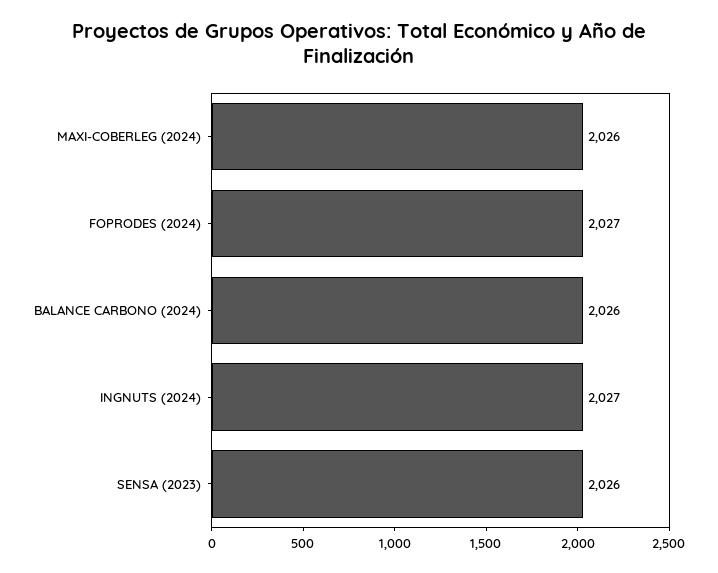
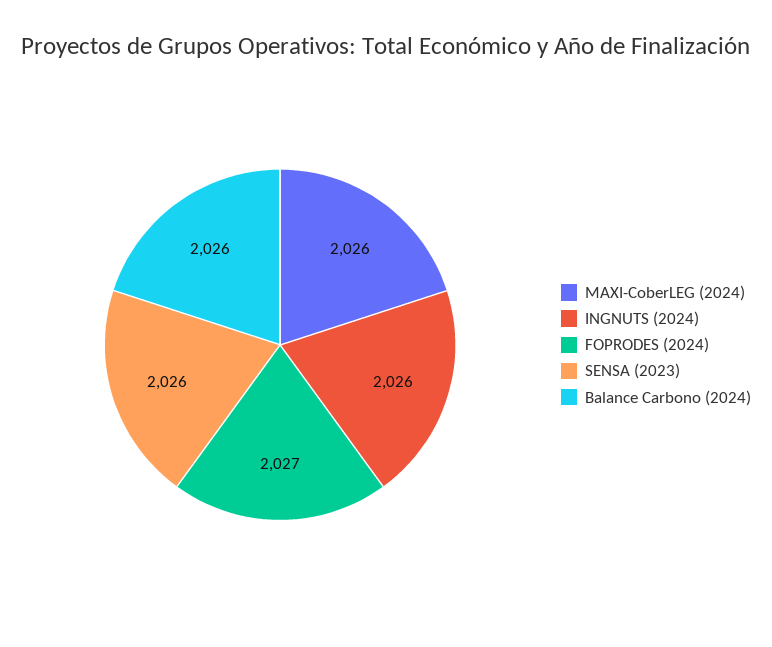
  {
    "MAXI-COBERLEG (2024)": 2026,
    "FOPRODES (2024)": 2027,
    "BALANCE CARBONO (2024)": 2026,
-   "INGNUTS (2024)": 2027,
+   "INGNUTS (2024)": 2026,
    "SENSA (2023)": 2026
  }

